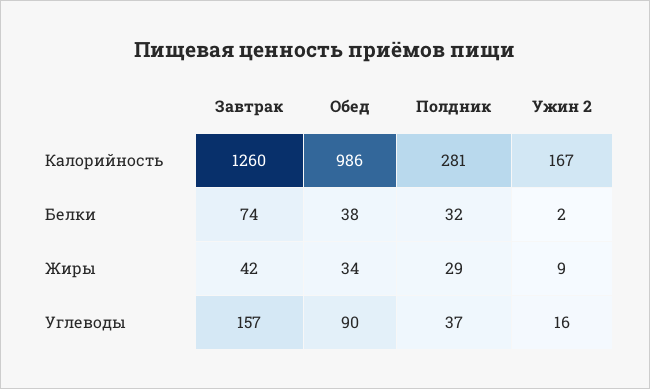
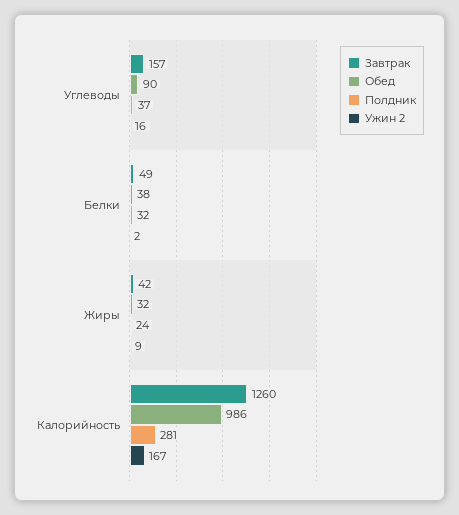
  {
    "Завтрак": {
      "Калорийность": 1260,
-     "Белки": 74,
+     "Белки": 49,
      "Жиры": 42,
      "Углеводы": 157
    },
    "Обед": {
      "Калорийность": 986,
      "Белки": 38,
-     "Жиры": 34,
+     "Жиры": 32,
      "Углеводы": 90
    },
    "Полдник": {
      "Калорийность": 281,
      "Белки": 32,
-     "Жиры": 29,
+     "Жиры": 24,
      "Углеводы": 37
    },
    "Ужин 2": {
      "Калорийность": 167,
      "Белки": 2,
      "Жиры": 9,
      "Углеводы": 16
    }
  }

